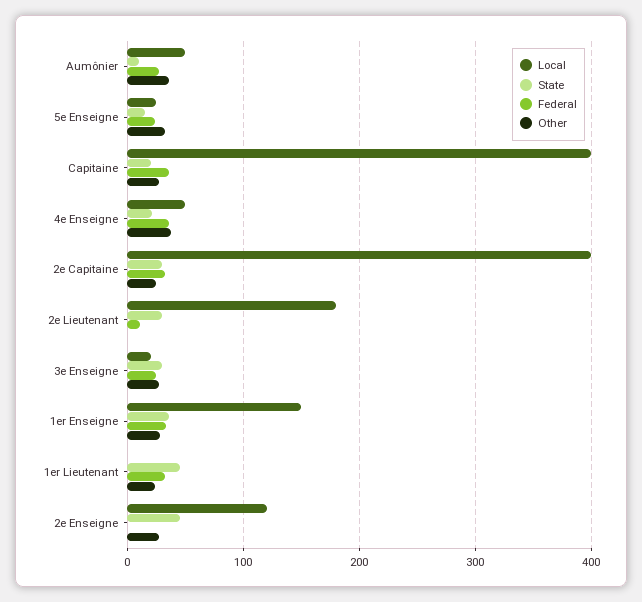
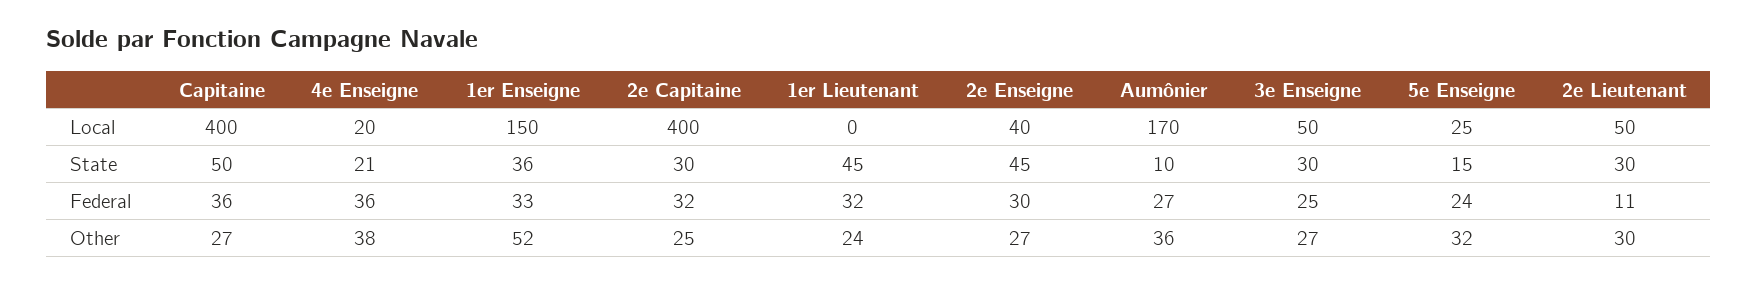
  {
    "Local": {
-     "Aumônier": 50,
+     "Aumônier": 170,
      "5e Enseigne": 25,
      "Capitaine": 400,
-     "4e Enseigne": 50,
+     "4e Enseigne": 20,
      "2e Capitaine": 400,
-     "2e Lieutenant": 180,
+     "2e Lieutenant": 50,
-     "3e Enseigne": 20,
+     "3e Enseigne": 50,
      "1er Enseigne": 150,
      "1er Lieutenant": 0,
-     "2e Enseigne": 120
+     "2e Enseigne": 40
    },
    "State": {
      "Aumônier": 10,
      "5e Enseigne": 15,
-     "Capitaine": 20,
+     "Capitaine": 50,
      "4e Enseigne": 21,
      "2e Capitaine": 30,
      "2e Lieutenant": 30,
      "3e Enseigne": 30,
      "1er Enseigne": 36,
      "1er Lieutenant": 45,
      "2e Enseigne": 45
    },
    "Federal": {
      "Aumônier": 27,
      "5e Enseigne": 24,
      "Capitaine": 36,
      "4e Enseigne": 36,
      "2e Capitaine": 32,
      "2e Lieutenant": 11,
      "3e Enseigne": 25,
      "1er Enseigne": 33,
      "1er Lieutenant": 32,
-     "2e Enseigne": 0
+     "2e Enseigne": 30
    },
    "Other": {
      "Aumônier": 36,
      "5e Enseigne": 32,
      "Capitaine": 27,
      "4e Enseigne": 38,
      "2e Capitaine": 25,
-     "2e Lieutenant": 0,
+     "2e Lieutenant": 30,
      "3e Enseigne": 27,
-     "1er Enseigne": 30,
+     "1er Enseigne": 52,
      "1er Lieutenant": 24,
      "2e Enseigne": 27
    }
  }

